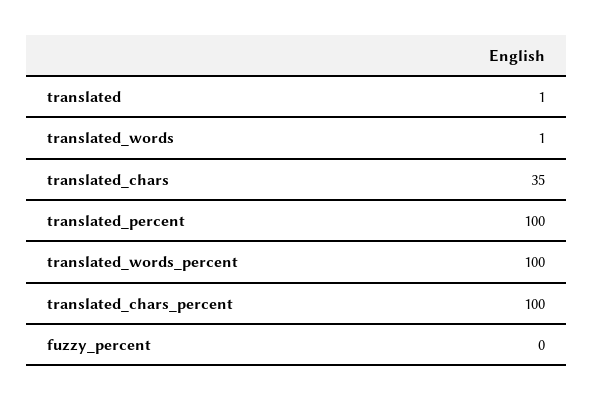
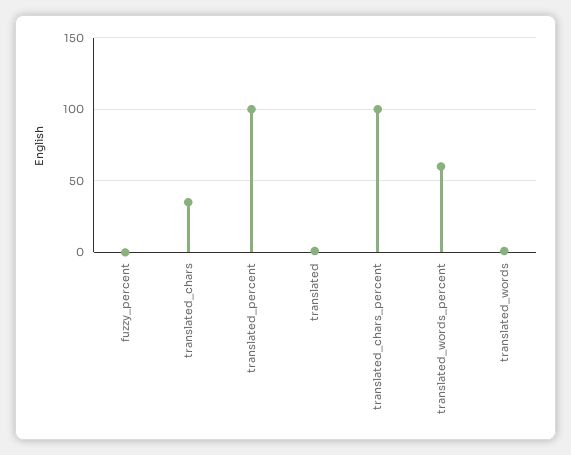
  {
    "translated": 1,
    "translated_words": 1,
    "translated_chars": 35,
    "translated_percent": 100,
-   "translated_words_percent": 100,
+   "translated_words_percent": 60,
    "translated_chars_percent": 100,
    "fuzzy_percent": 0
  }

